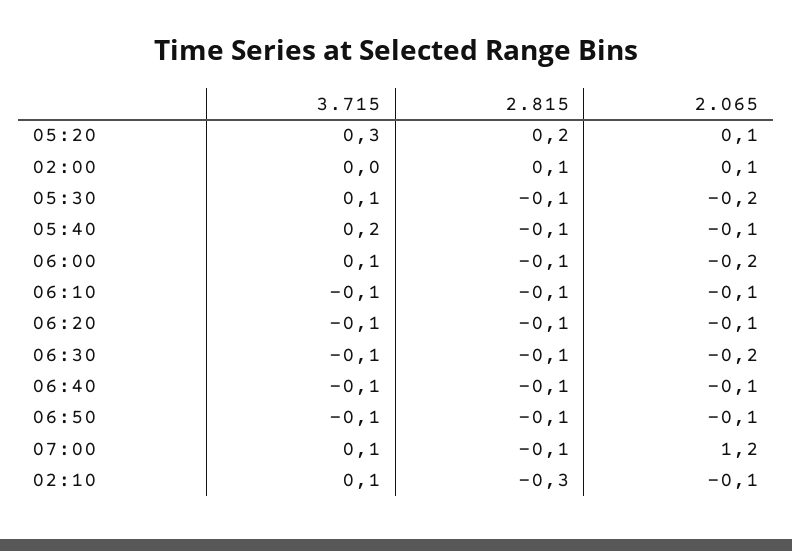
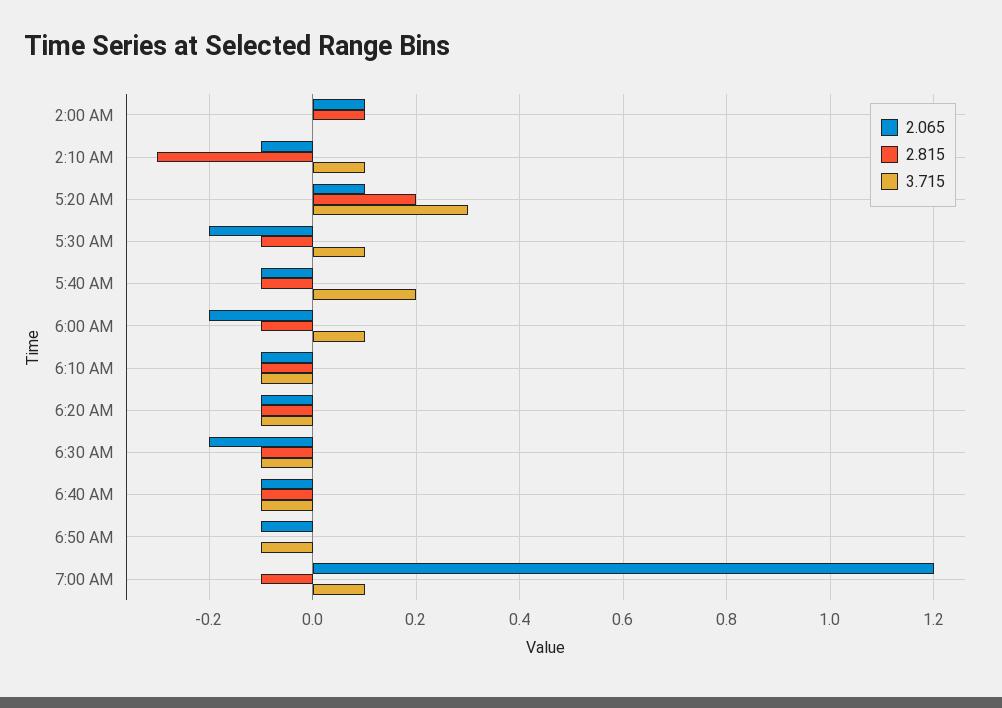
  {
    "3.715": {
      "05:20": 0.3,
      "02:00": 0,
      "05:30": 0.1,
      "05:40": 0.2,
      "06:00": 0.1,
      "06:10": -0.1,
      "06:20": -0.1,
      "06:30": -0.1,
      "06:40": -0.1,
      "06:50": -0.1,
      "07:00": 0.1,
      "02:10": 0.1
    },
    "2.815": {
      "05:20": 0.2,
      "02:00": 0.1,
      "05:30": -0.1,
      "05:40": -0.1,
      "06:00": -0.1,
      "06:10": -0.1,
      "06:20": -0.1,
      "06:30": -0.1,
      "06:40": -0.1,
-     "06:50": -0.1,
+     "06:50": 0,
      "07:00": -0.1,
      "02:10": -0.3
    },
    "2.065": {
      "05:20": 0.1,
      "02:00": 0.1,
      "05:30": -0.2,
      "05:40": -0.1,
      "06:00": -0.2,
      "06:10": -0.1,
      "06:20": -0.1,
      "06:30": -0.2,
      "06:40": -0.1,
      "06:50": -0.1,
      "07:00": 1.2,
      "02:10": -0.1
    }
  }

